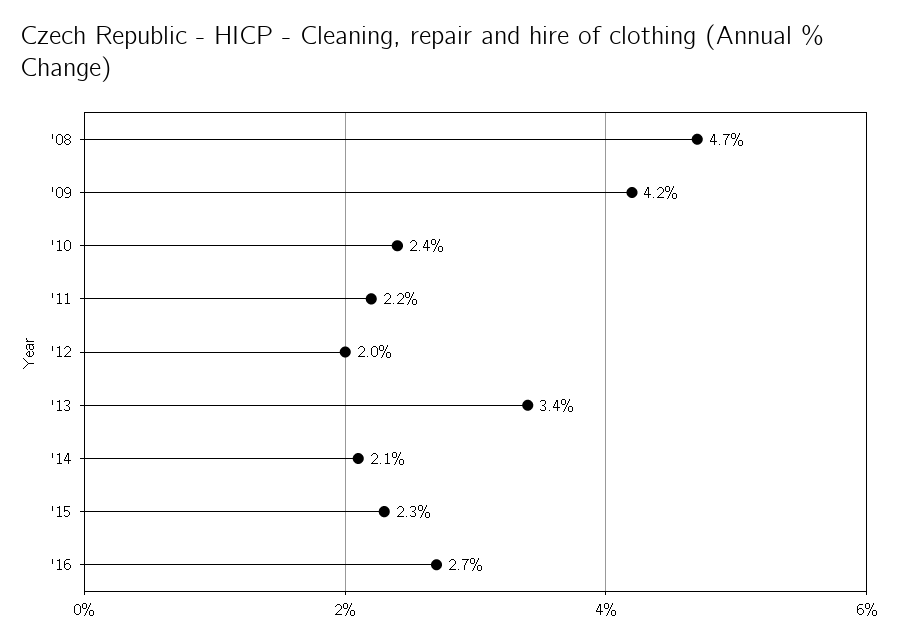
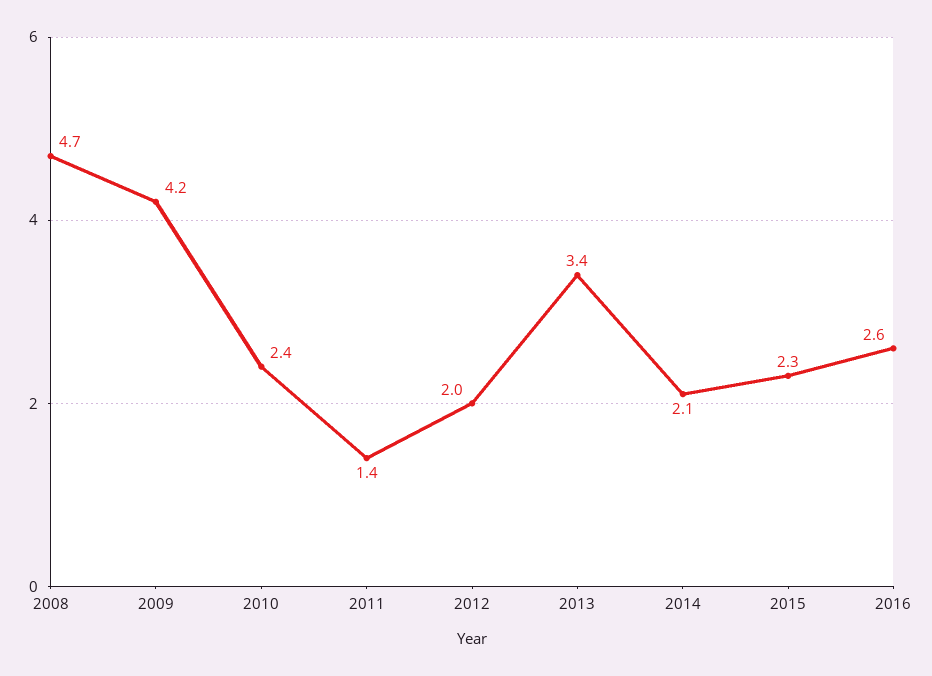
  {
    "'08": 4.7,
    "'09": 4.2,
    "'10": 2.4,
-   "'11": 2.2,
+   "'11": 1.4,
    "'12": 2,
    "'13": 3.4,
    "'14": 2.1,
    "'15": 2.3,
-   "'16": 2.7
+   "'16": 2.6
  }

